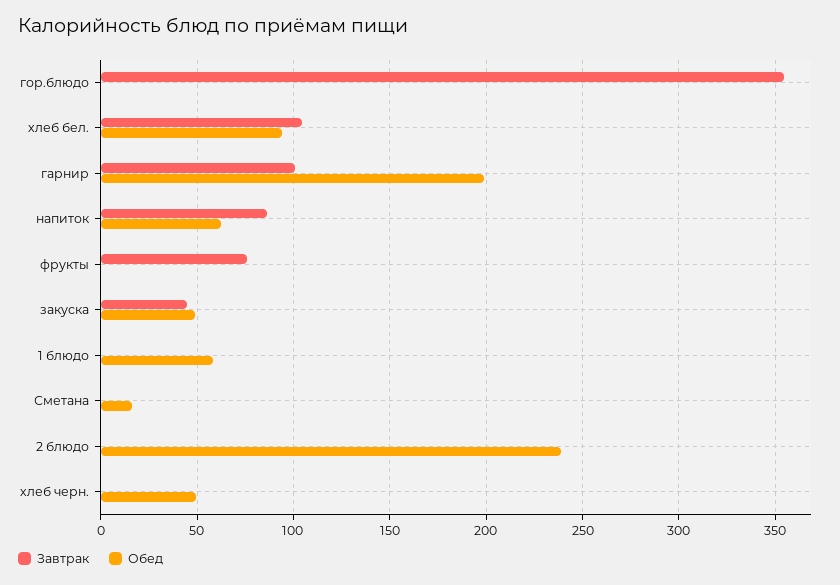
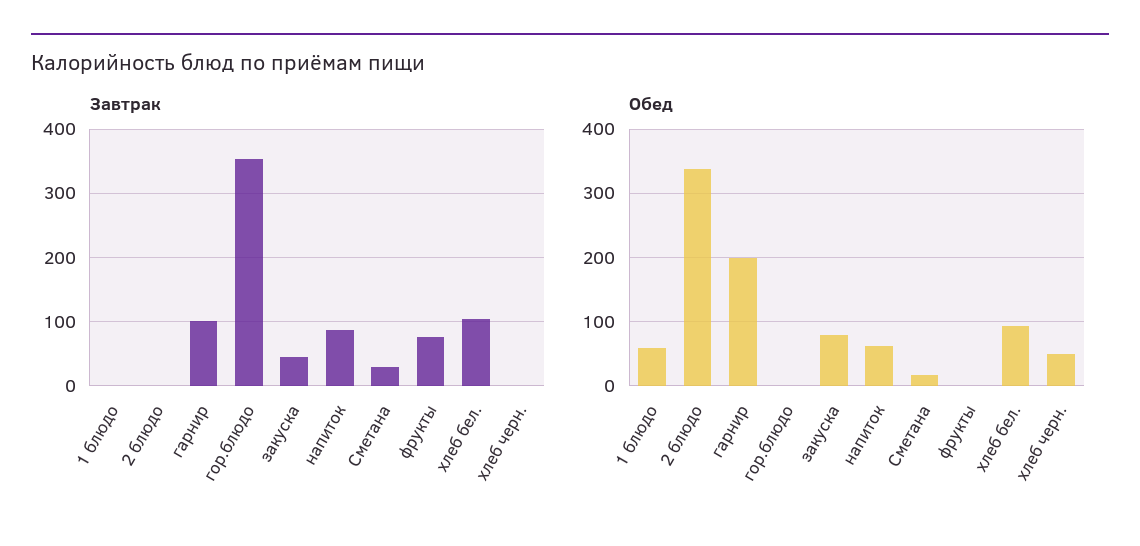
  {
    "Завтрак": {
      "гор.блюдо": 355,
      "хлеб бел.": 105,
      "гарнир": 100,
      "напиток": 85,
      "фрукты": 75,
      "закуска": 45,
      "1 блюдо": 0,
-     "Сметана": 0,
+     "Сметана": 30,
      "2 блюдо": 0,
      "хлеб черн.": 0
    },
    "Обед": {
      "гор.блюдо": 0,
      "хлеб бел.": 95,
      "гарнир": 200,
      "напиток": 60,
      "фрукты": 0,
-     "закуска": 50,
+     "закуска": 80,
      "1 блюдо": 60,
      "Сметана": 15,
-     "2 блюдо": 240,
+     "2 блюдо": 340,
      "хлеб черн.": 50
    }
  }

